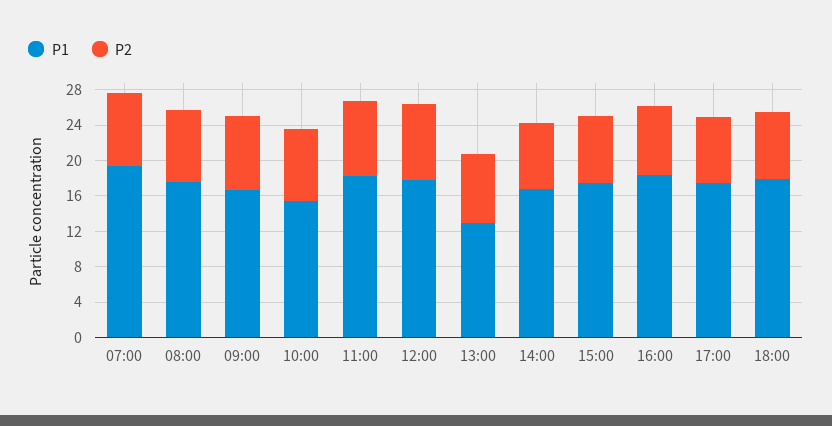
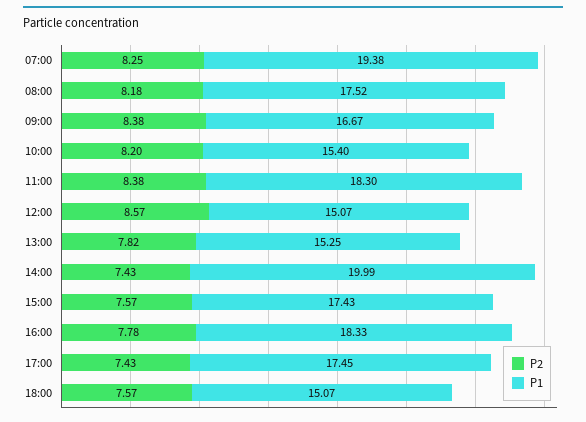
  {
    "P1": {
      "07:00": 19.38,
      "08:00": 17.52,
      "09:00": 16.67,
      "10:00": 15.4,
      "11:00": 18.3,
-     "12:00": 18,
+     "12:00": 15.07,
-     "13:00": 13,
+     "13:00": 15.25,
-     "14:00": 17,
+     "14:00": 19.99,
      "15:00": 17.43,
      "16:00": 18.33,
      "17:00": 17.45,
-     "18:00": 18
+     "18:00": 15.07
    },
    "P2": {
      "07:00": 8.25,
      "08:00": 8.18,
      "09:00": 8.38,
      "10:00": 8.2,
      "11:00": 8.38,
      "12:00": 8.57,
      "13:00": 7.82,
      "14:00": 7.43,
      "15:00": 7.57,
      "16:00": 7.78,
      "17:00": 7.43,
      "18:00": 7.57
    }
  }

